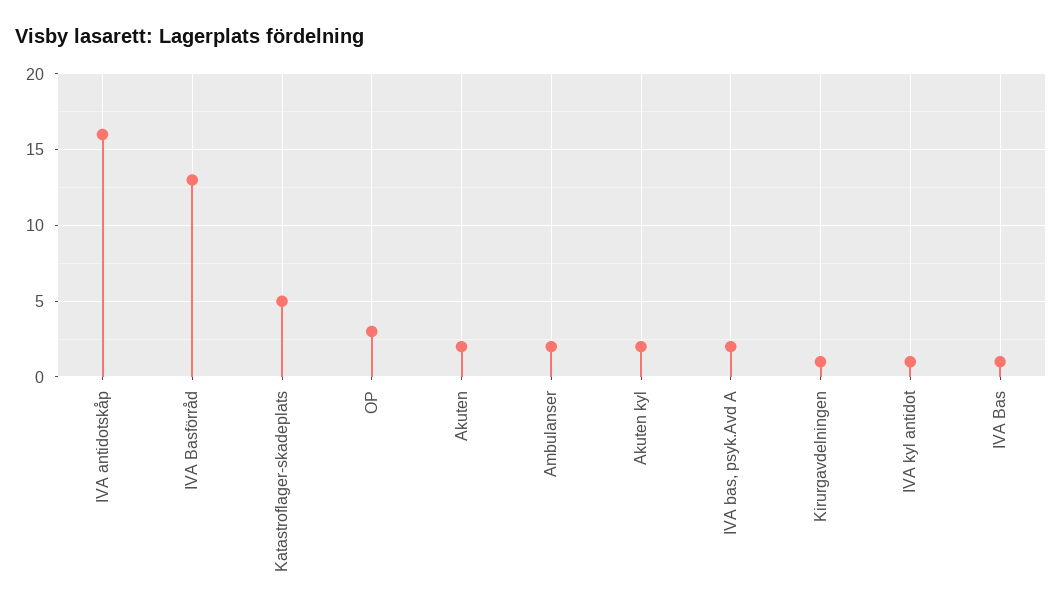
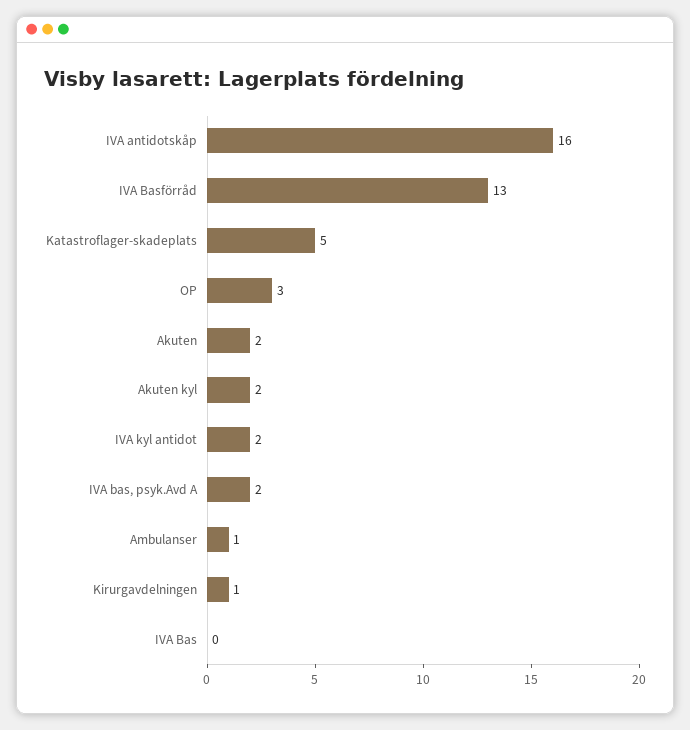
  {
    "IVA antidotskåp": 16,
    "IVA Basförråd": 13,
    "Katastroflager-skadeplats": 5,
    "OP": 3,
    "Akuten": 2,
-   "Ambulanser": 2,
+   "Ambulanser": 1,
    "Akuten kyl": 2,
    "IVA bas, psyk.Avd A": 2,
    "Kirurgavdelningen": 1,
-   "IVA kyl antidot": 1,
+   "IVA kyl antidot": 2,
-   "IVA Bas": 1
+   "IVA Bas": 0
  }

